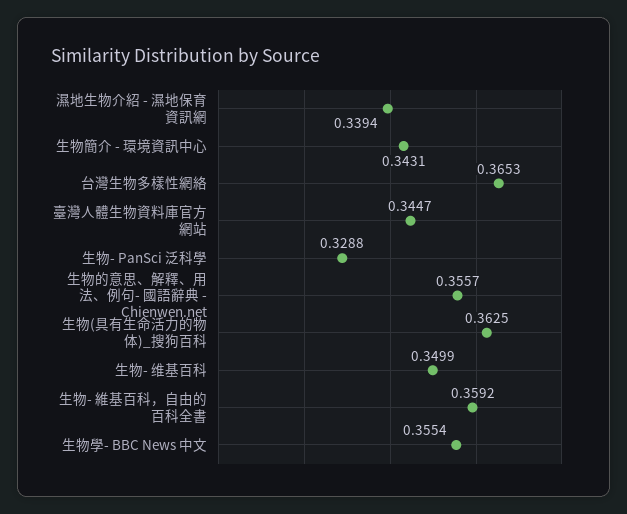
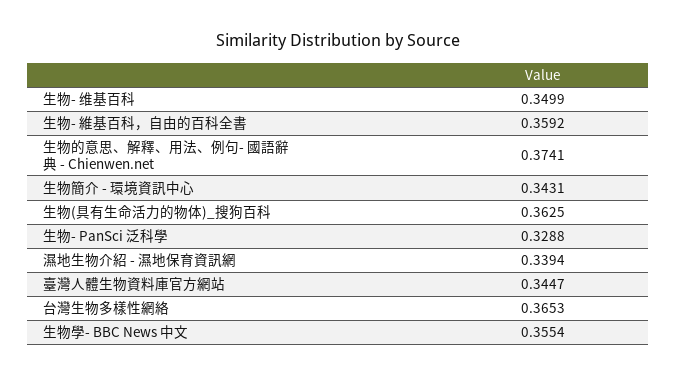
  {
    "濕地生物介紹 - 濕地保育資訊網": 0.3394,
    "生物簡介 - 環境資訊中心": 0.3431,
    "台灣生物多樣性網絡": 0.3653,
    "臺灣人體生物資料庫官方網站": 0.3447,
    "生物- PanSci 泛科學": 0.3288,
-   "生物的意思、解釋、用法、例句- 國語辭典 - Chienwen.net": 0.3557,
+   "生物的意思、解釋、用法、例句- 國語辭典 - Chienwen.net": 0.3741,
    "生物(具有生命活力的物体)_搜狗百科": 0.3625,
    "生物- 维基百科": 0.3499,
    "生物- 維基百科，自由的百科全書": 0.3592,
    "生物學- BBC News 中文": 0.3554
  }

